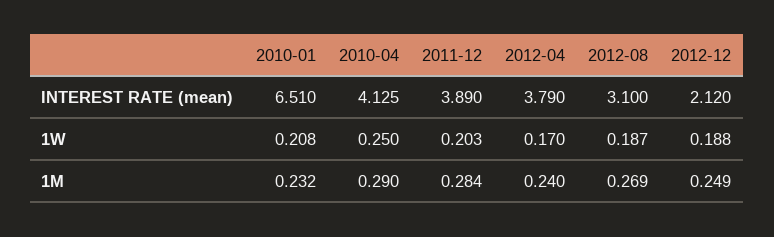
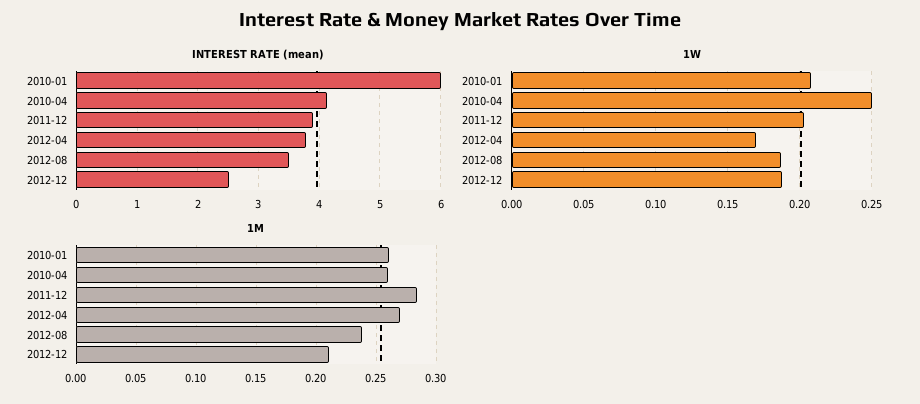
  {
    "INTEREST RATE (mean)": {
-     "2010-01": 6.51,
+     "2010-01": 6,
      "2010-04": 4.125,
      "2011-12": 3.89,
      "2012-04": 3.79,
-     "2012-08": 3.1,
+     "2012-08": 3.5,
-     "2012-12": 2.12
+     "2012-12": 2.5
    },
    "1W": {
      "2010-01": 0.208,
      "2010-04": 0.25,
      "2011-12": 0.203,
      "2012-04": 0.17,
      "2012-08": 0.187,
      "2012-12": 0.188
    },
    "1M": {
-     "2010-01": 0.232,
+     "2010-01": 0.26,
-     "2010-04": 0.29,
+     "2010-04": 0.26,
      "2011-12": 0.284,
-     "2012-04": 0.24,
+     "2012-04": 0.27,
-     "2012-08": 0.269,
+     "2012-08": 0.24,
-     "2012-12": 0.249
+     "2012-12": 0.21
    }
  }

